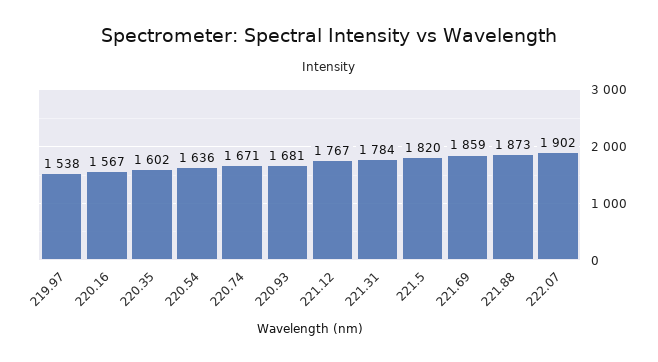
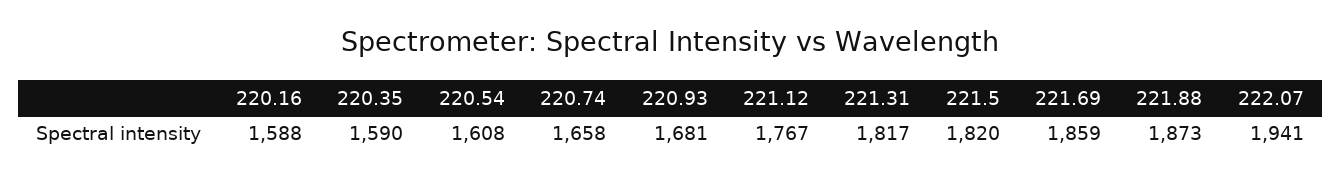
  {
-   "219.97": 1538,
-   "220.16": 1567,
+   "220.16": 1588,
-   "220.35": 1602,
+   "220.35": 1590,
-   "220.54": 1636,
+   "220.54": 1608,
-   "220.74": 1671,
+   "220.74": 1658,
    "220.93": 1681,
    "221.12": 1767,
-   "221.31": 1784,
+   "221.31": 1817,
    "221.5": 1820,
    "221.69": 1859,
    "221.88": 1873,
-   "222.07": 1902
+   "222.07": 1941
  }

